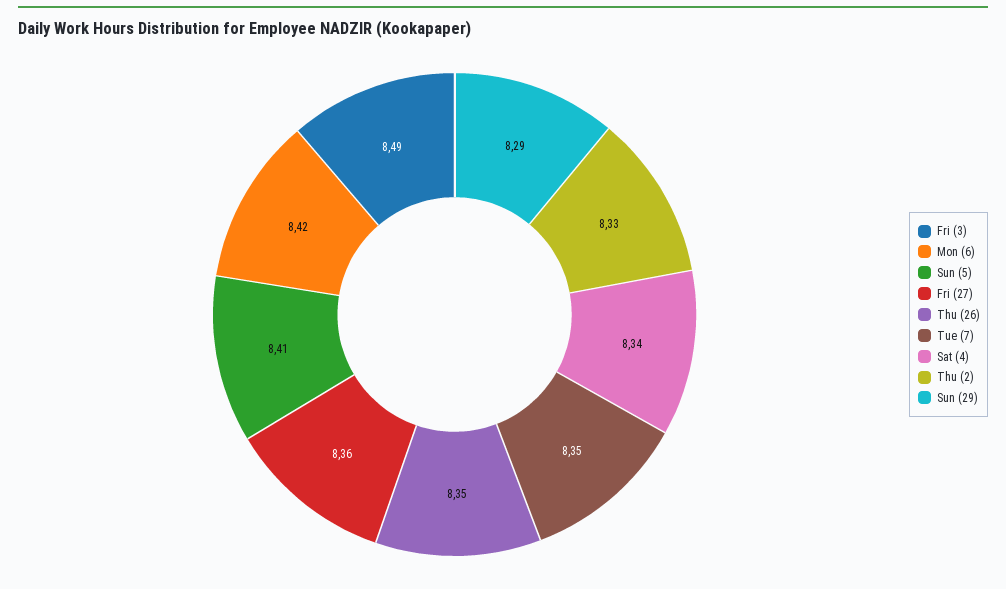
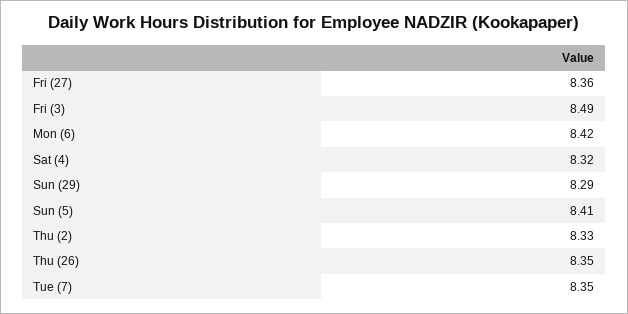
  {
    "Fri (3)": 8.49,
    "Mon (6)": 8.42,
    "Sun (5)": 8.41,
    "Fri (27)": 8.36,
    "Thu (26)": 8.35,
    "Tue (7)": 8.35,
-   "Sat (4)": 8.34,
+   "Sat (4)": 8.32,
    "Thu (2)": 8.33,
    "Sun (29)": 8.29
  }

